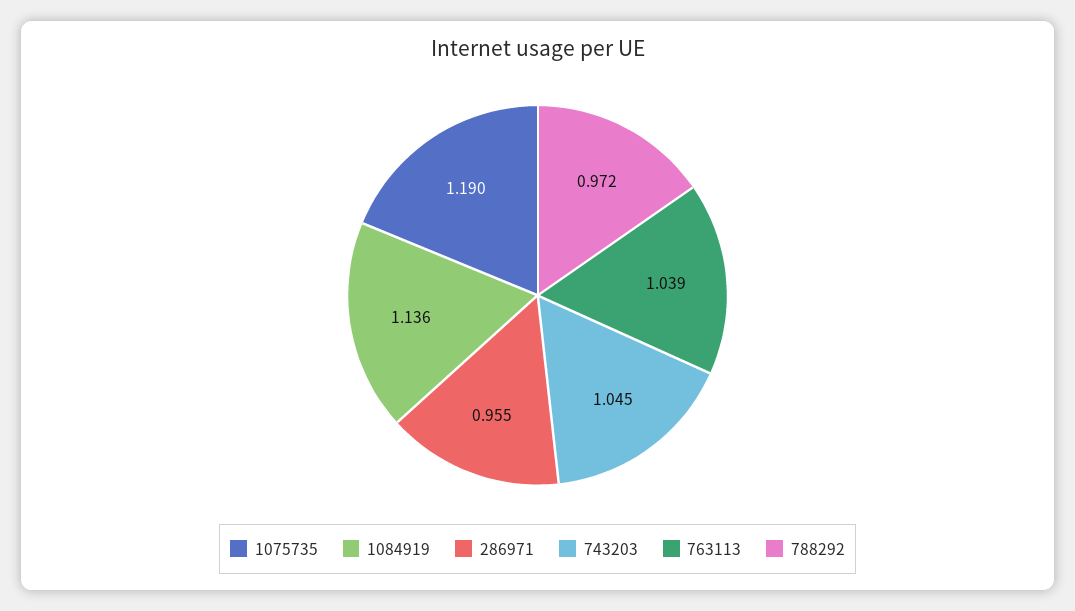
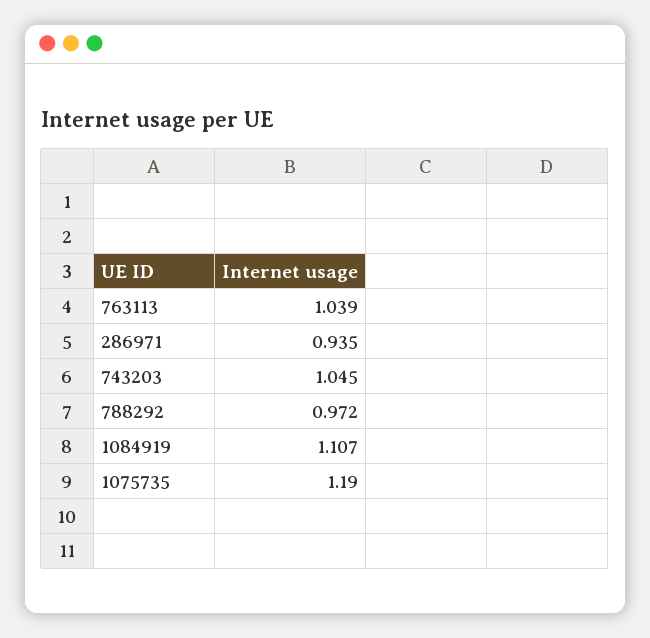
  {
    "1075735": 1.19,
-   "1084919": 1.136,
+   "1084919": 1.107,
-   "286971": 0.955,
+   "286971": 0.935,
    "743203": 1.045,
    "763113": 1.039,
    "788292": 0.972
  }

